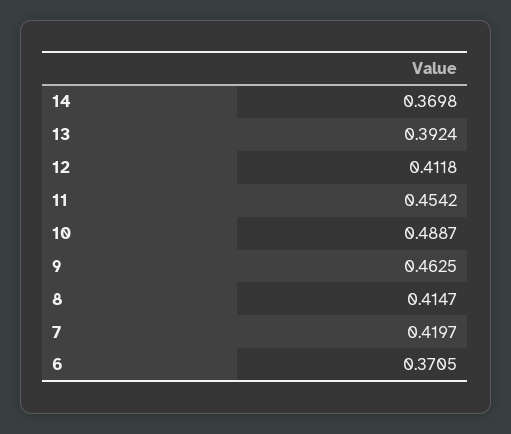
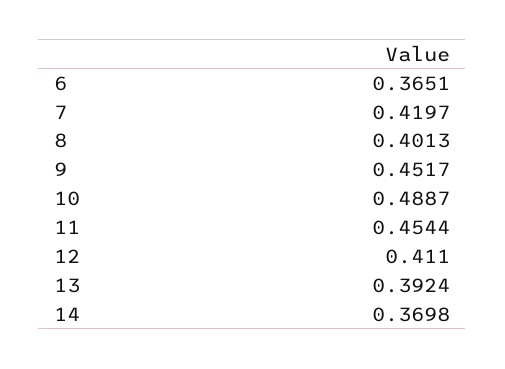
  {
    "14": 0.3698,
    "13": 0.3924,
-   "12": 0.4118,
+   "12": 0.411,
-   "11": 0.4542,
+   "11": 0.4544,
    "10": 0.4887,
-   "9": 0.4625,
+   "9": 0.4517,
-   "8": 0.4147,
+   "8": 0.4013,
    "7": 0.4197,
-   "6": 0.3705
+   "6": 0.3651
  }

